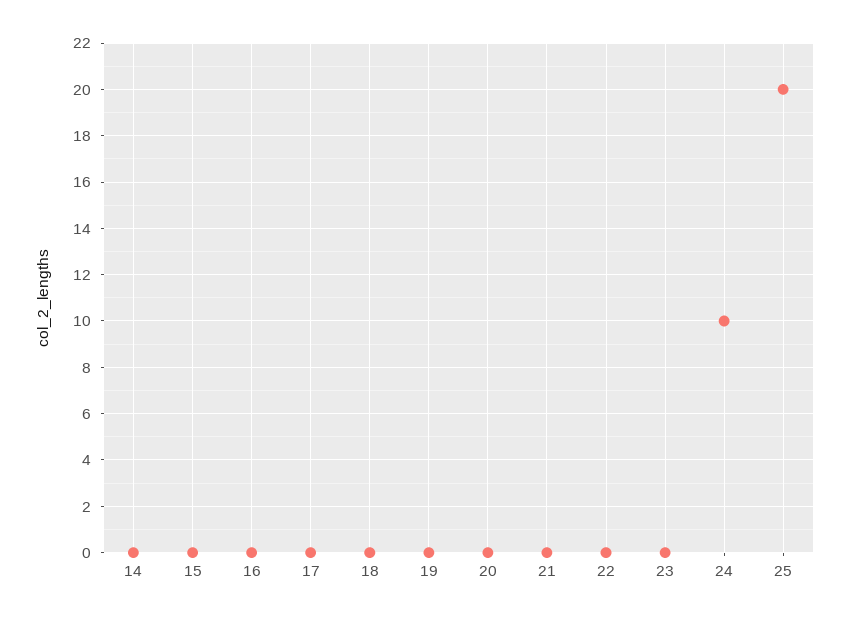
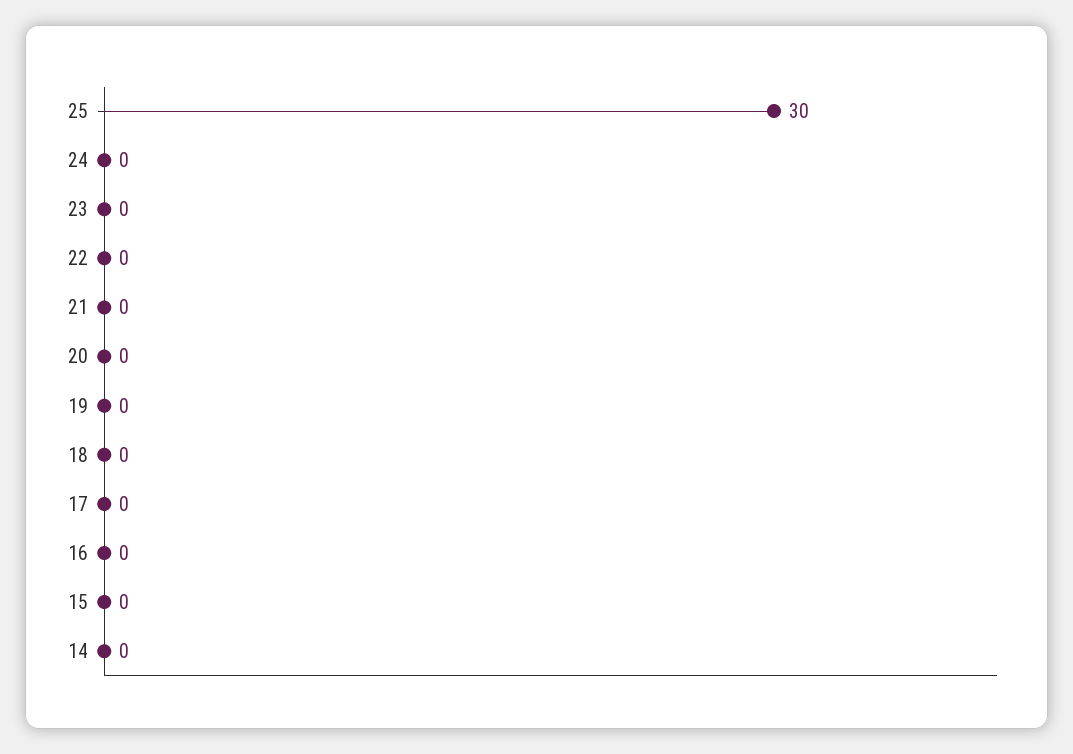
  {
    "14": 0,
    "15": 0,
    "16": 0,
    "17": 0,
    "18": 0,
    "19": 0,
    "20": 0,
    "21": 0,
    "22": 0,
    "23": 0,
-   "24": 10,
+   "24": 0,
-   "25": 20
+   "25": 30
  }

